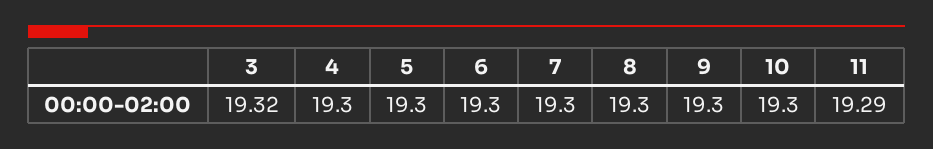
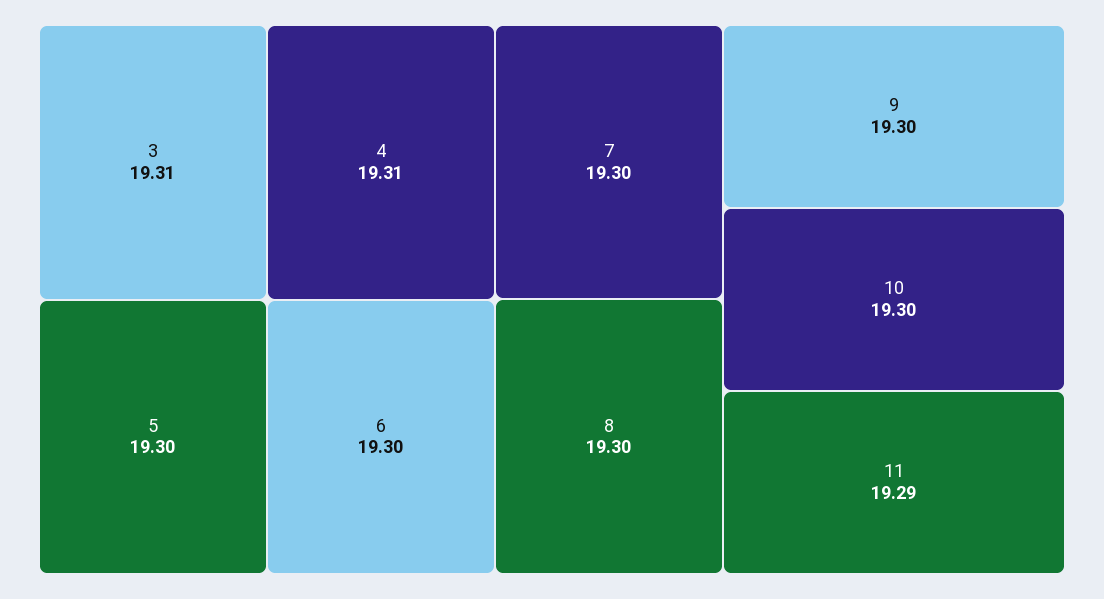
  {
-   "3": 19.32,
+   "3": 19.31,
-   "4": 19.3,
+   "4": 19.31,
    "5": 19.3,
    "6": 19.3,
    "7": 19.3,
    "8": 19.3,
    "9": 19.3,
    "10": 19.3,
    "11": 19.29
  }

